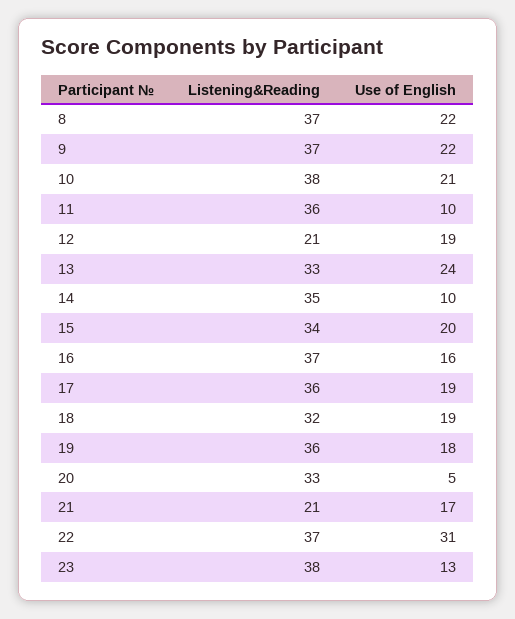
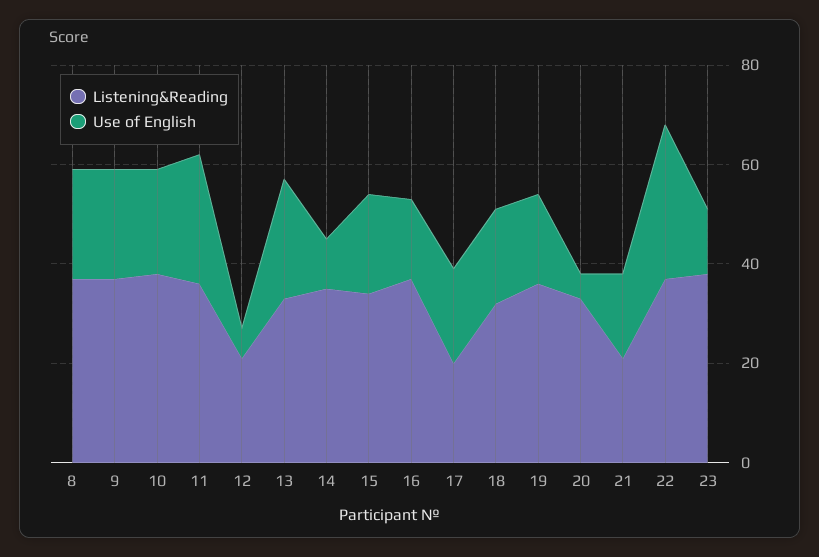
  {
    "Listening&Reading": {
      "8": 37,
      "9": 37,
      "10": 38,
      "11": 36,
      "12": 21,
      "13": 33,
      "14": 35,
      "15": 34,
      "16": 37,
-     "17": 36,
+     "17": 20,
      "18": 32,
      "19": 36,
      "20": 33,
      "21": 21,
      "22": 37,
      "23": 38
    },
    "Use of English": {
      "8": 22,
      "9": 22,
      "10": 21,
-     "11": 10,
+     "11": 25,
-     "12": 19,
+     "12": 5,
      "13": 24,
      "14": 10,
      "15": 20,
      "16": 16,
      "17": 19,
      "18": 19,
      "19": 18,
      "20": 5,
      "21": 17,
      "22": 31,
      "23": 13
    }
  }

